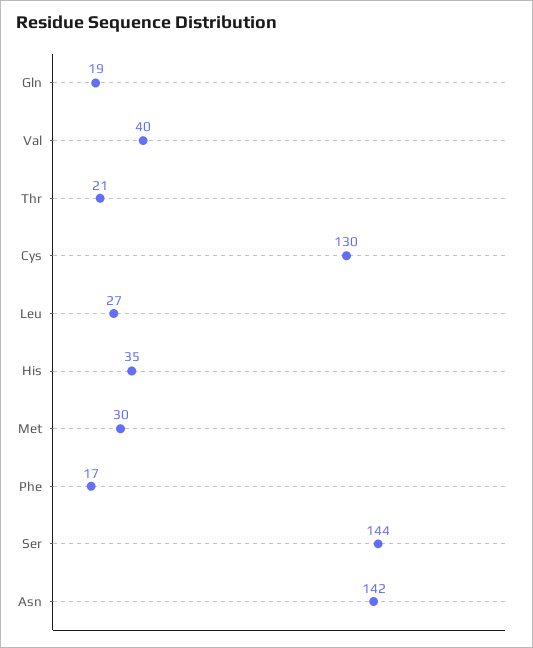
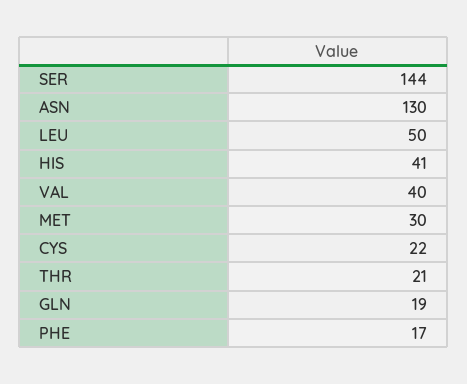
  {
    "Gln": 19,
    "Val": 40,
    "Thr": 21,
-   "Cys": 130,
+   "Cys": 22,
-   "Leu": 27,
+   "Leu": 50,
-   "His": 35,
+   "His": 41,
    "Met": 30,
    "Phe": 17,
    "Ser": 144,
-   "Asn": 142
+   "Asn": 130
  }

